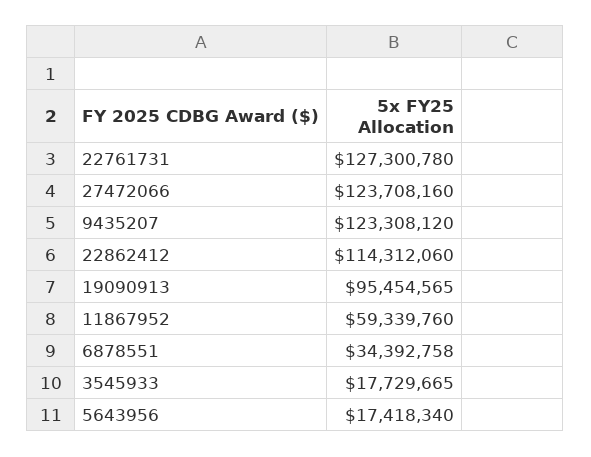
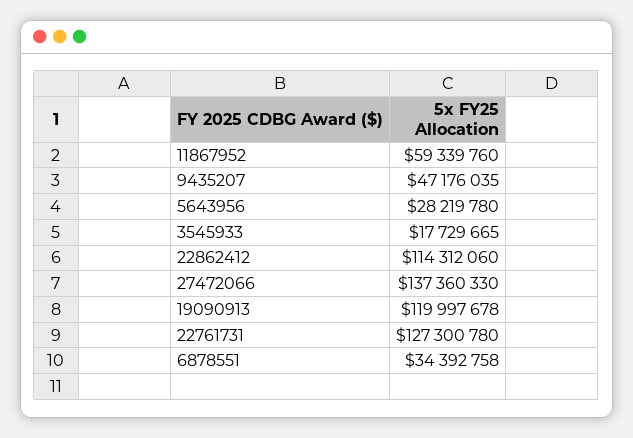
  {
    "22761731": 127300780,
-   "27472066": 123708160,
+   "27472066": 137360330,
-   "9435207": 123308120,
+   "9435207": 47176035,
    "22862412": 114312060,
-   "19090913": 95454565,
+   "19090913": 119997678,
    "11867952": 59339760,
    "6878551": 34392758,
    "3545933": 17729665,
-   "5643956": 17418340
+   "5643956": 28219780
  }

